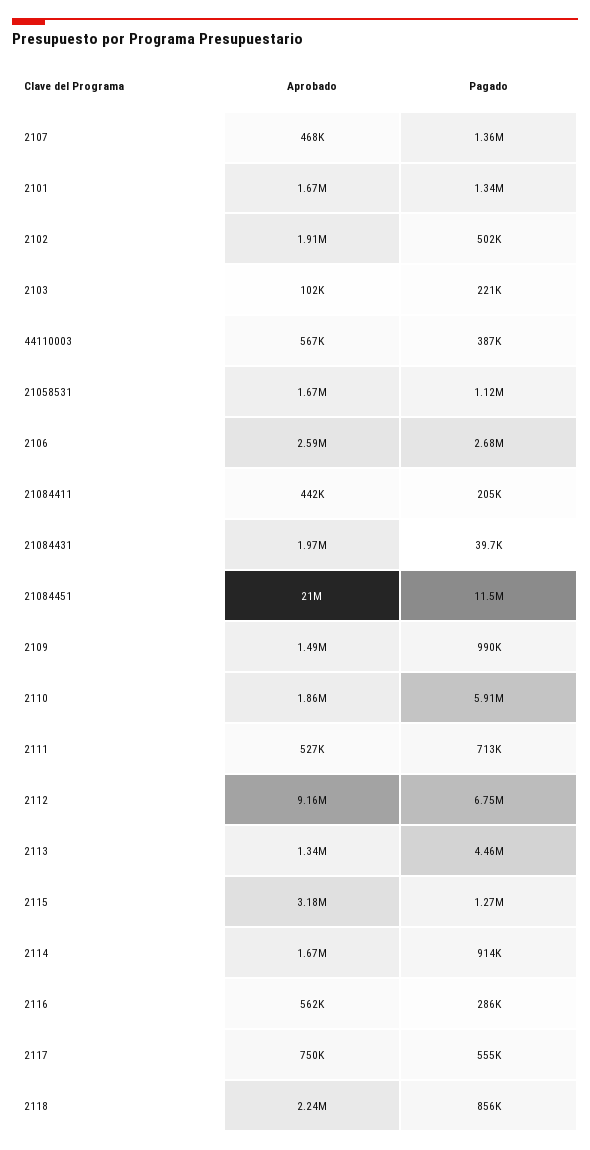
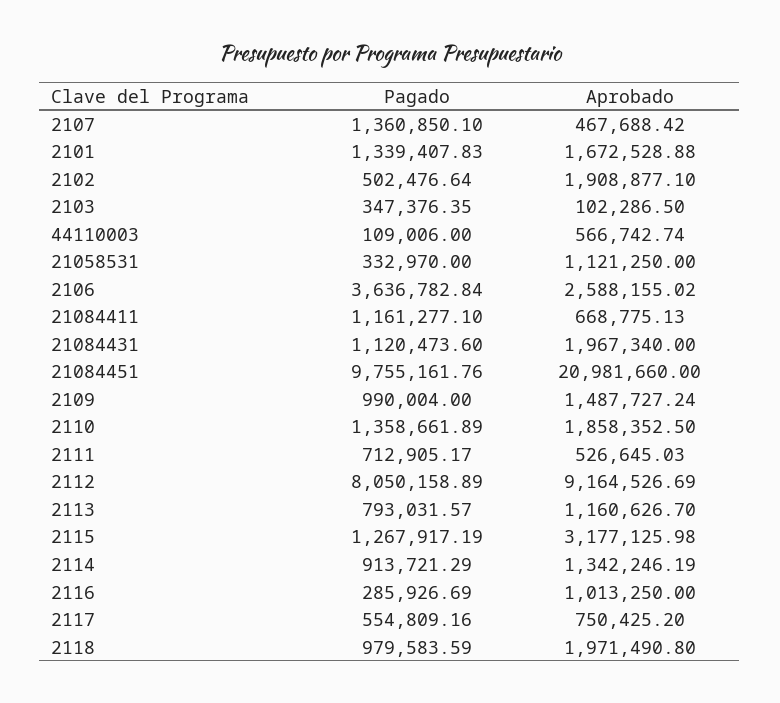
  {
    "Aprobado": {
      "2107": 467688.42,
      "2101": 1672528.88,
      "2102": 1908877.1,
      "2103": 102286.5,
      "44110003": 566742.74,
-     "21058531": 1670000,
+     "21058531": 1121250,
      "2106": 2588155.02,
-     "21084411": 442000,
+     "21084411": 668775.13,
      "21084431": 1967340,
      "21084451": 20981660,
      "2109": 1487727.24,
      "2110": 1858352.5,
      "2111": 526645.03,
      "2112": 9164526.69,
-     "2113": 1340000,
+     "2113": 1160626.7,
      "2115": 3177125.98,
-     "2114": 1670000,
+     "2114": 1342246.19,
-     "2116": 562000,
+     "2116": 1013250,
      "2117": 750425.2,
-     "2118": 2240000
+     "2118": 1971490.8
    },
    "Pagado": {
      "2107": 1360850.1,
      "2101": 1339407.83,
      "2102": 502476.64,
-     "2103": 221000,
+     "2103": 347376.35,
-     "44110003": 387000,
+     "44110003": 109006,
-     "21058531": 1120000,
+     "21058531": 332970,
-     "2106": 2680000,
+     "2106": 3636782.84,
-     "21084411": 205000,
+     "21084411": 1161277.1,
-     "21084431": 39700,
+     "21084431": 1120473.6,
-     "21084451": 11500000,
+     "21084451": 9755161.76,
      "2109": 990004,
-     "2110": 5910000,
+     "2110": 1358661.89,
      "2111": 712905.17,
-     "2112": 6750000,
+     "2112": 8050158.89,
-     "2113": 4460000,
+     "2113": 793031.57,
      "2115": 1267917.19,
      "2114": 913721.29,
      "2116": 285926.69,
      "2117": 554809.16,
-     "2118": 856000
+     "2118": 979583.59
    }
  }

